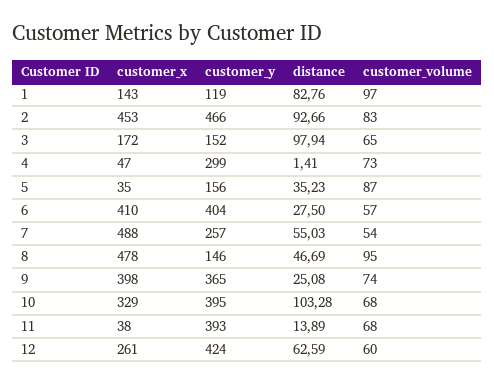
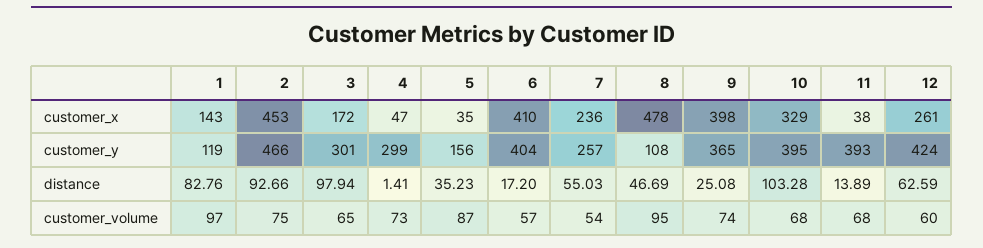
  {
    "customer_x": {
      "1": 143,
      "2": 453,
      "3": 172,
      "4": 47,
      "5": 35,
      "6": 410,
-     "7": 488,
+     "7": 236,
      "8": 478,
      "9": 398,
      "10": 329,
      "11": 38,
      "12": 261
    },
    "customer_y": {
      "1": 119,
      "2": 466,
-     "3": 152,
+     "3": 301,
      "4": 299,
      "5": 156,
      "6": 404,
      "7": 257,
-     "8": 146,
+     "8": 108,
      "9": 365,
      "10": 395,
      "11": 393,
      "12": 424
    },
    "distance": {
      "1": 82.76,
      "2": 92.66,
      "3": 97.94,
      "4": 1.41,
      "5": 35.23,
-     "6": 27.5,
+     "6": 17.2,
      "7": 55.03,
      "8": 46.69,
      "9": 25.08,
      "10": 103.28,
      "11": 13.89,
      "12": 62.59
    },
    "customer_volume": {
      "1": 97,
-     "2": 83,
+     "2": 75,
      "3": 65,
      "4": 73,
      "5": 87,
      "6": 57,
      "7": 54,
      "8": 95,
      "9": 74,
      "10": 68,
      "11": 68,
      "12": 60
    }
  }

